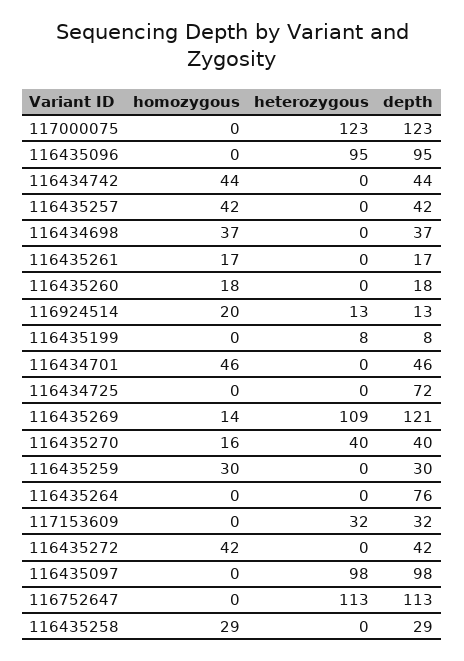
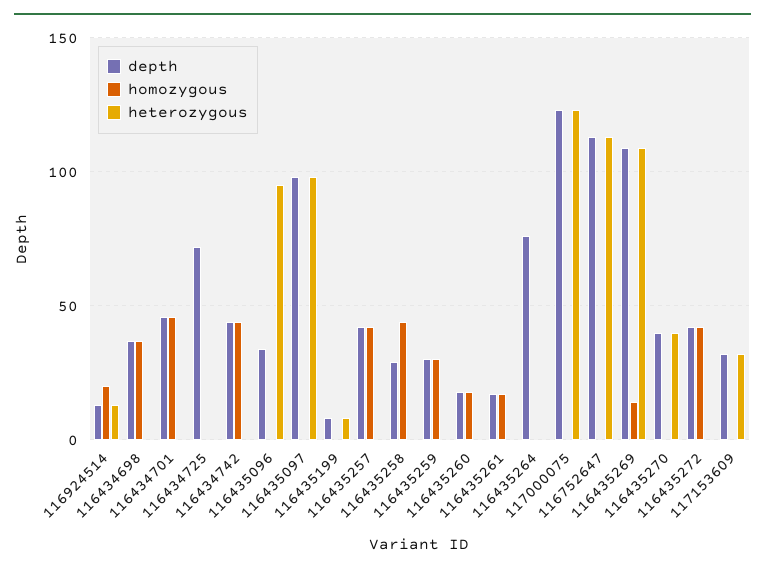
  {
    "homozygous": {
      "117000075": 0,
      "116435096": 0,
      "116434742": 44,
      "116435257": 42,
      "116434698": 37,
      "116435261": 17,
      "116435260": 18,
      "116924514": 20,
      "116435199": 0,
      "116434701": 46,
      "116434725": 0,
      "116435269": 14,
-     "116435270": 16,
+     "116435270": 0,
      "116435259": 30,
      "116435264": 0,
      "117153609": 0,
      "116435272": 42,
      "116435097": 0,
      "116752647": 0,
-     "116435258": 29
+     "116435258": 45
    },
    "heterozygous": {
      "117000075": 123,
      "116435096": 95,
      "116434742": 0,
      "116435257": 0,
      "116434698": 0,
      "116435261": 0,
      "116435260": 0,
      "116924514": 13,
      "116435199": 8,
      "116434701": 0,
      "116434725": 0,
      "116435269": 109,
      "116435270": 40,
      "116435259": 0,
      "116435264": 0,
      "117153609": 32,
      "116435272": 0,
      "116435097": 98,
      "116752647": 113,
      "116435258": 0
    },
    "depth": {
      "117000075": 123,
-     "116435096": 95,
+     "116435096": 35,
      "116434742": 44,
      "116435257": 42,
      "116434698": 37,
      "116435261": 17,
      "116435260": 18,
      "116924514": 13,
      "116435199": 8,
      "116434701": 46,
      "116434725": 72,
-     "116435269": 121,
+     "116435269": 110,
      "116435270": 40,
      "116435259": 30,
      "116435264": 76,
      "117153609": 32,
      "116435272": 42,
      "116435097": 98,
      "116752647": 113,
      "116435258": 29
    }
  }

